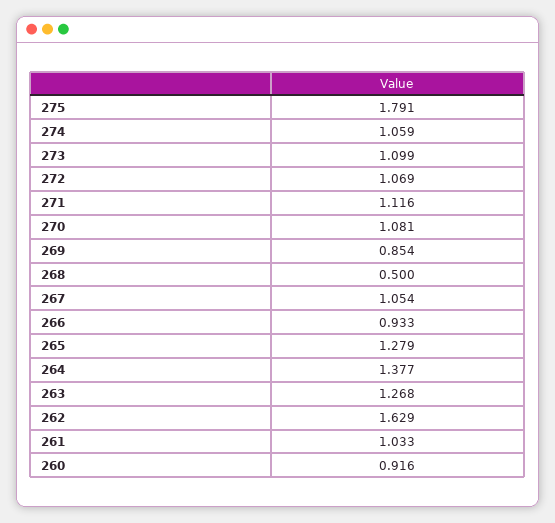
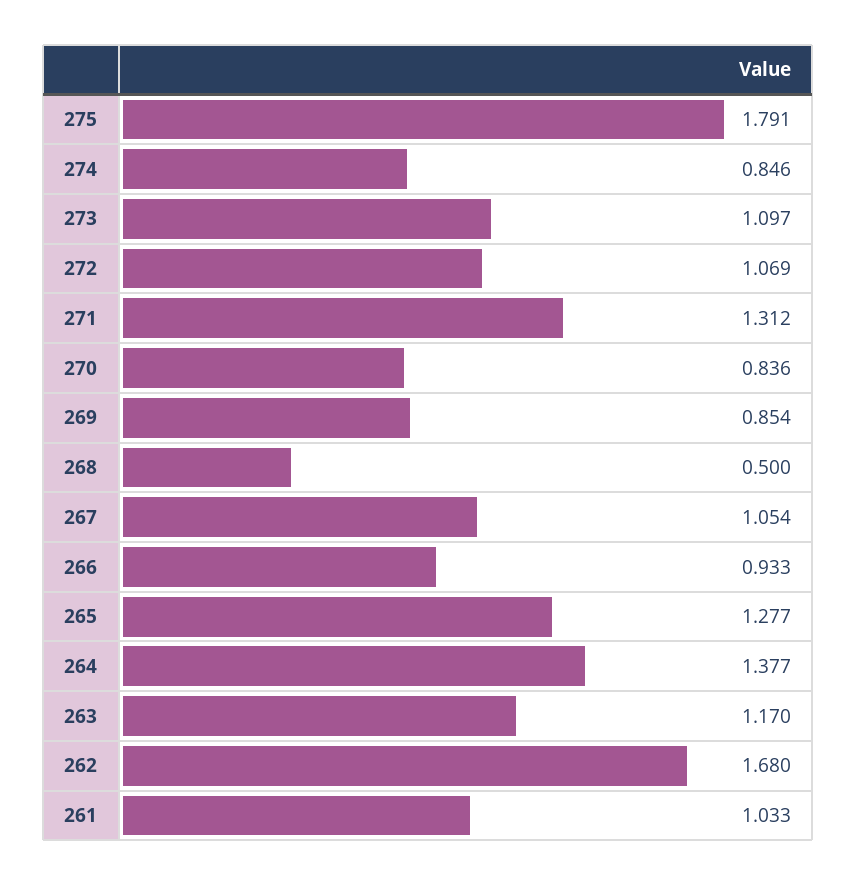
  {
    "275": 1.791,
-   "274": 1.059,
+   "274": 0.846,
-   "273": 1.099,
+   "273": 1.097,
    "272": 1.069,
-   "271": 1.116,
+   "271": 1.312,
-   "270": 1.081,
+   "270": 0.836,
    "269": 0.854,
    "268": 0.5,
    "267": 1.054,
    "266": 0.933,
-   "265": 1.279,
+   "265": 1.277,
    "264": 1.377,
-   "263": 1.268,
+   "263": 1.17,
-   "262": 1.629,
+   "262": 1.68,
-   "261": 1.033,
+   "261": 1.033
-   "260": 0.916
  }

